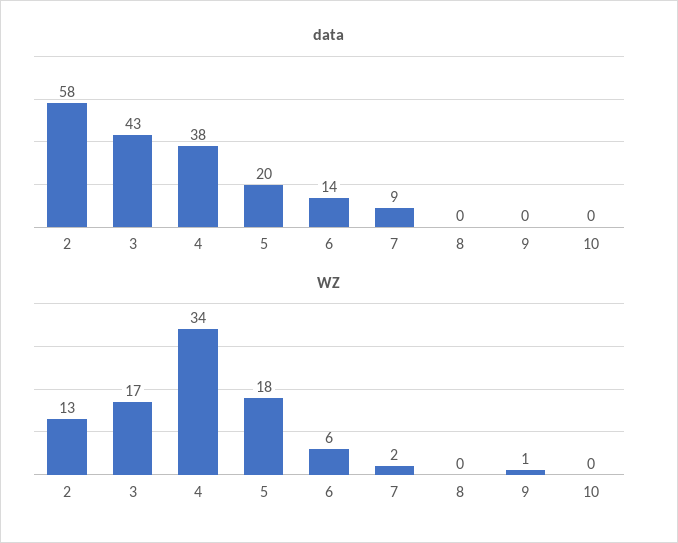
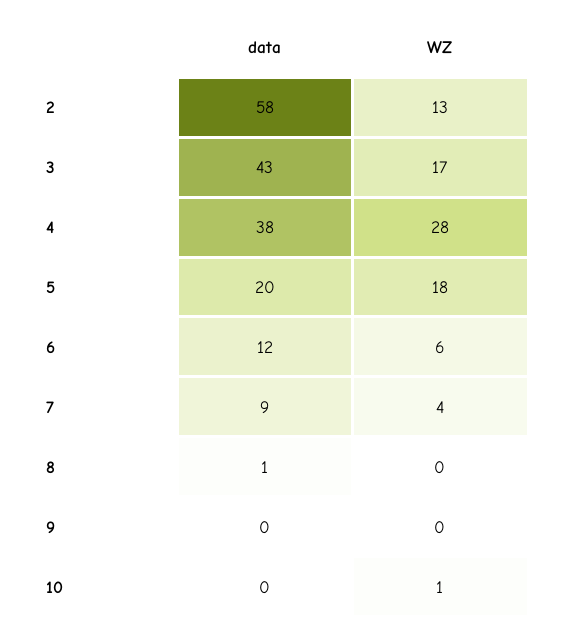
  {
    "data": {
      "2": 58,
      "3": 43,
      "4": 38,
      "5": 20,
-     "6": 14,
+     "6": 12,
      "7": 9,
-     "8": 0,
+     "8": 1,
      "9": 0,
      "10": 0
    },
    "WZ": {
      "2": 13,
      "3": 17,
-     "4": 34,
+     "4": 28,
      "5": 18,
      "6": 6,
-     "7": 2,
+     "7": 4,
      "8": 0,
-     "9": 1,
+     "9": 0,
-     "10": 0
+     "10": 1
    }
  }

